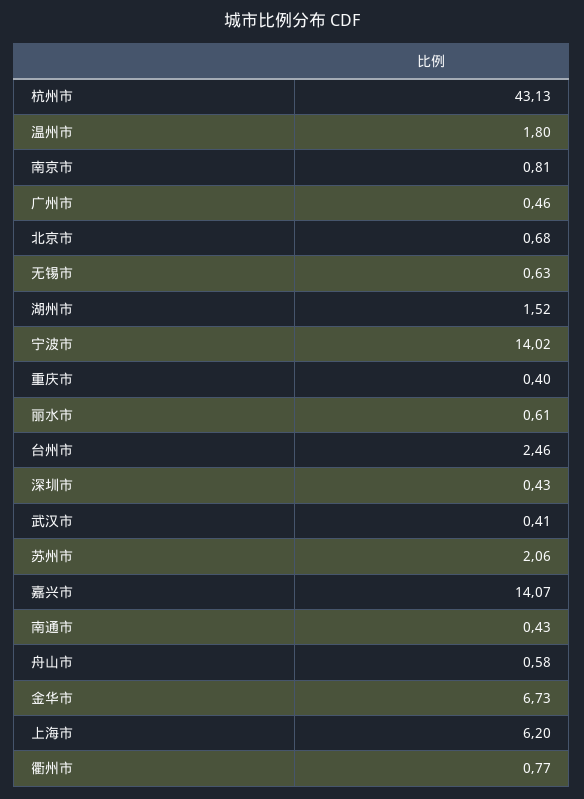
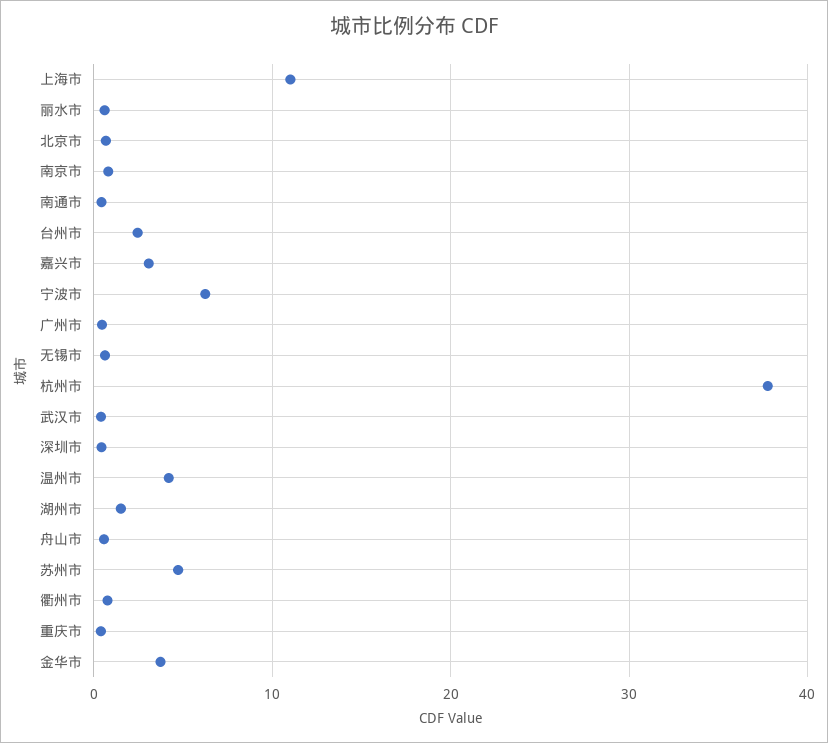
  {
-   "杭州市": 43.13,
+   "杭州市": 38,
-   "温州市": 1.8,
+   "温州市": 4,
    "南京市": 0.81,
    "广州市": 0.46,
    "北京市": 0.68,
    "无锡市": 0.63,
    "湖州市": 1.52,
-   "宁波市": 14.02,
+   "宁波市": 6,
    "重庆市": 0.4,
    "丽水市": 0.61,
    "台州市": 2.46,
    "深圳市": 0.43,
    "武汉市": 0.41,
-   "苏州市": 2.06,
+   "苏州市": 5,
-   "嘉兴市": 14.07,
+   "嘉兴市": 3,
    "南通市": 0.43,
    "舟山市": 0.58,
-   "金华市": 6.73,
+   "金华市": 4,
-   "上海市": 6.2,
+   "上海市": 11,
    "衢州市": 0.77
  }

